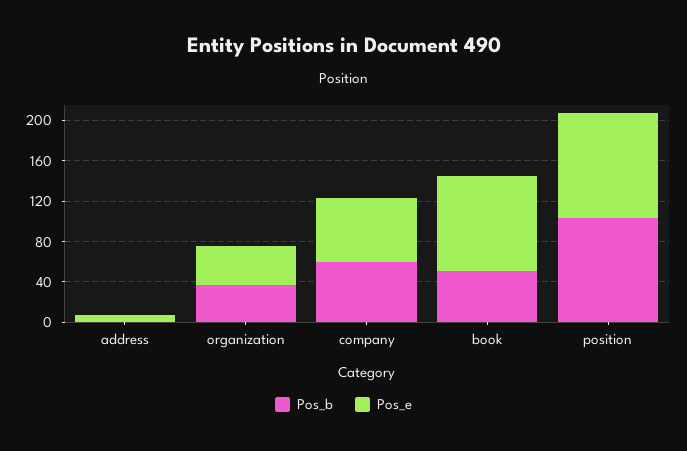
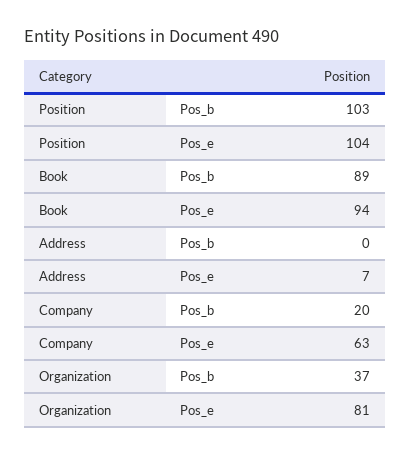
  {
    "Pos_b": {
      "address": 0,
      "organization": 37,
-     "company": 60,
+     "company": 20,
-     "book": 50,
+     "book": 89,
      "position": 103
    },
    "Pos_e": {
      "address": 7,
-     "organization": 40,
+     "organization": 81,
      "company": 63,
      "book": 94,
      "position": 104
    }
  }

